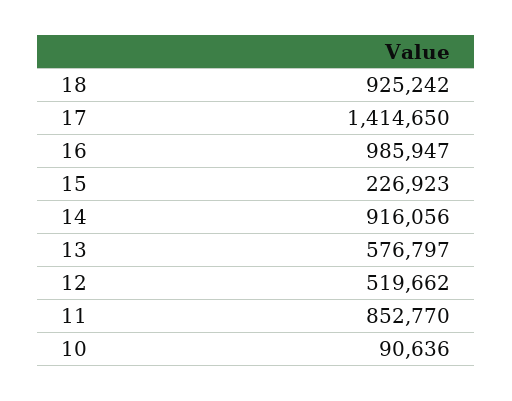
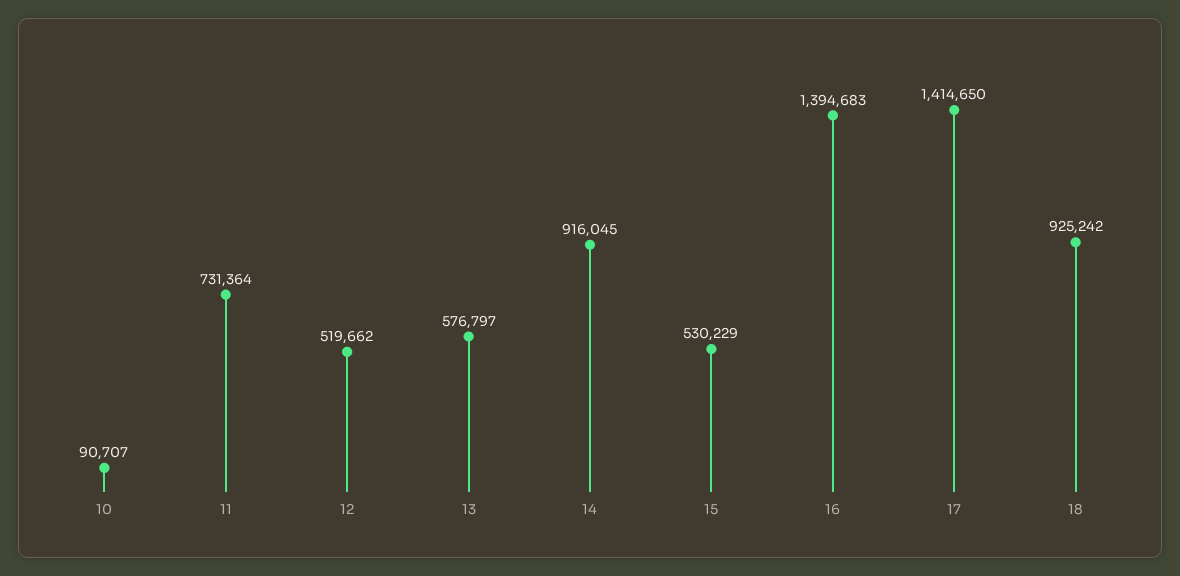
  {
    "18": 925242,
    "17": 1414650,
-   "16": 985947,
+   "16": 1394683,
-   "15": 226923,
+   "15": 530229,
-   "14": 916056,
+   "14": 916045,
    "13": 576797,
    "12": 519662,
-   "11": 852770,
+   "11": 731364,
-   "10": 90636
+   "10": 90707
  }

